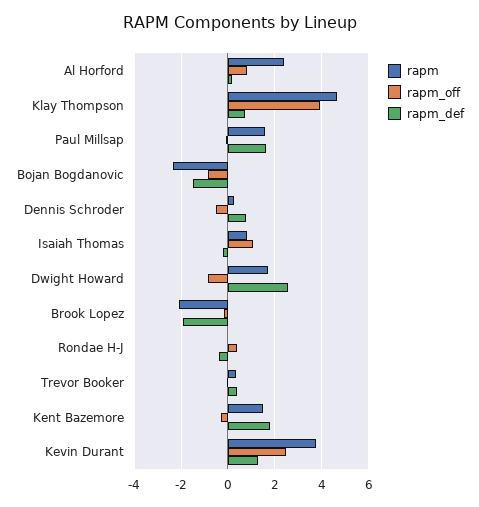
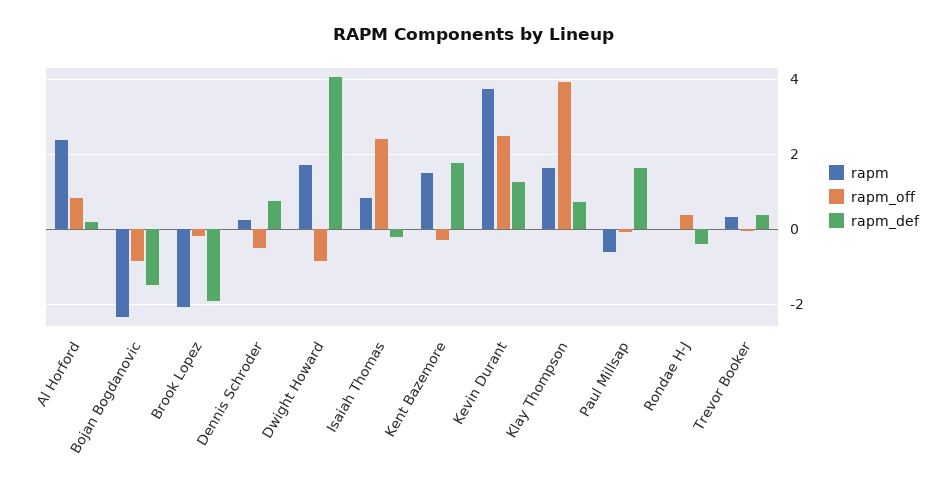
  {
    "rapm": {
      "Al Horford": 2.4,
-     "Klay Thompson": 4.5,
+     "Klay Thompson": 1.6,
-     "Paul Millsap": 1.5,
+     "Paul Millsap": -0.6,
      "Bojan Bogdanovic": -2.4,
      "Dennis Schroder": 0.2,
      "Isaiah Thomas": 0.8,
      "Dwight Howard": 1.8,
      "Brook Lopez": -2,
      "Rondae H-J": 0,
      "Trevor Booker": 0.4,
      "Kent Bazemore": 1.4,
      "Kevin Durant": 3.8
    },
    "rapm_off": {
      "Al Horford": 0.8,
      "Klay Thompson": 4,
      "Paul Millsap": 0,
      "Bojan Bogdanovic": -0.8,
      "Dennis Schroder": -0.6,
-     "Isaiah Thomas": 1,
+     "Isaiah Thomas": 2.4,
      "Dwight Howard": -0.8,
      "Brook Lopez": -0.2,
      "Rondae H-J": 0.4,
      "Trevor Booker": 0,
      "Kent Bazemore": -0.2,
      "Kevin Durant": 2.4
    },
    "rapm_def": {
      "Al Horford": 0.2,
      "Klay Thompson": 0.8,
      "Paul Millsap": 1.6,
      "Bojan Bogdanovic": -1.4,
      "Dennis Schroder": 0.8,
      "Isaiah Thomas": -0.2,
-     "Dwight Howard": 2.5,
+     "Dwight Howard": 4,
      "Brook Lopez": -2,
      "Rondae H-J": -0.4,
      "Trevor Booker": 0.4,
      "Kent Bazemore": 1.8,
      "Kevin Durant": 1.2
    }
  }

